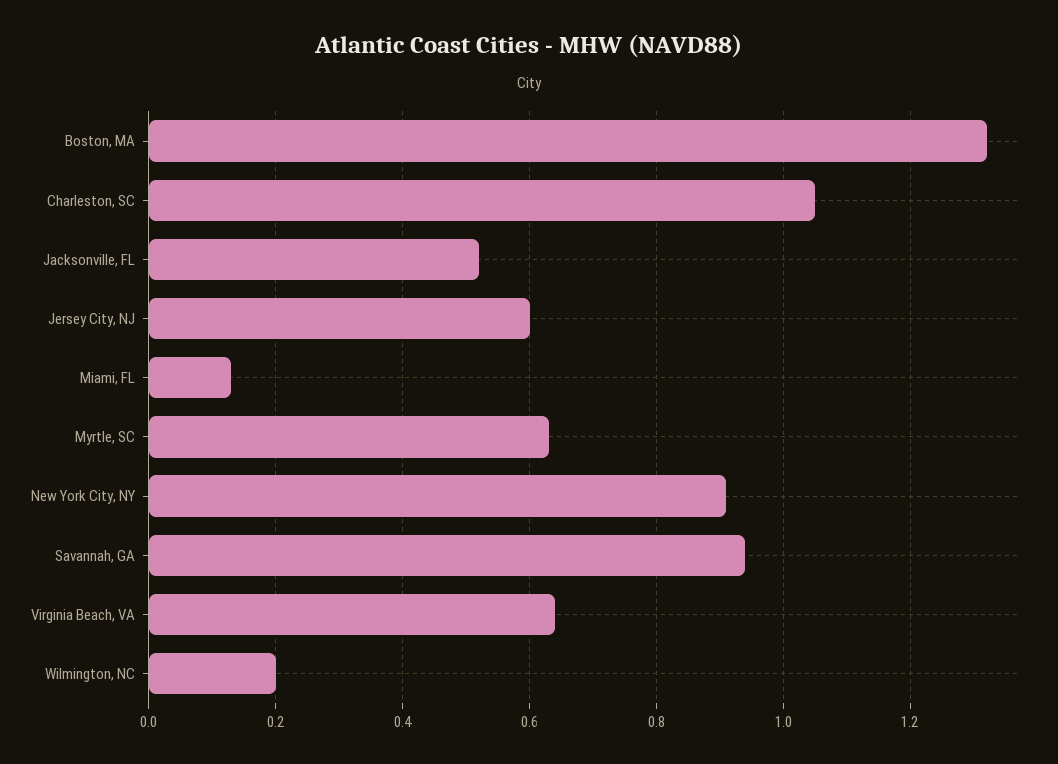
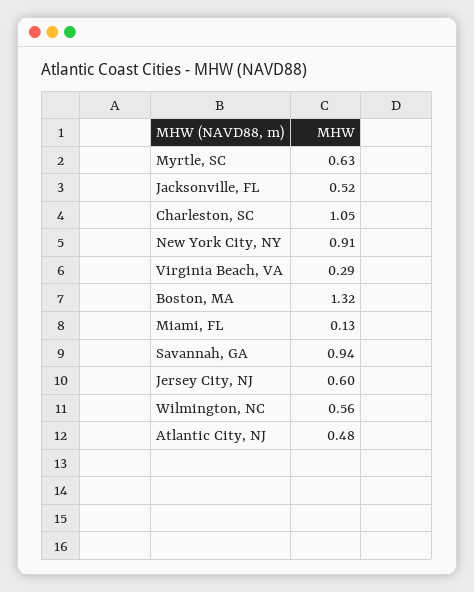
  {
    "Boston, MA": 1.32,
    "Charleston, SC": 1.05,
    "Jacksonville, FL": 0.52,
    "Jersey City, NJ": 0.6,
    "Miami, FL": 0.13,
    "Myrtle, SC": 0.63,
    "New York City, NY": 0.91,
    "Savannah, GA": 0.94,
-   "Virginia Beach, VA": 0.65,
+   "Virginia Beach, VA": 0.29,
-   "Wilmington, NC": 0.2
+   "Wilmington, NC": 0.56,
+   "Atlantic City, NJ": 0.48
  }

